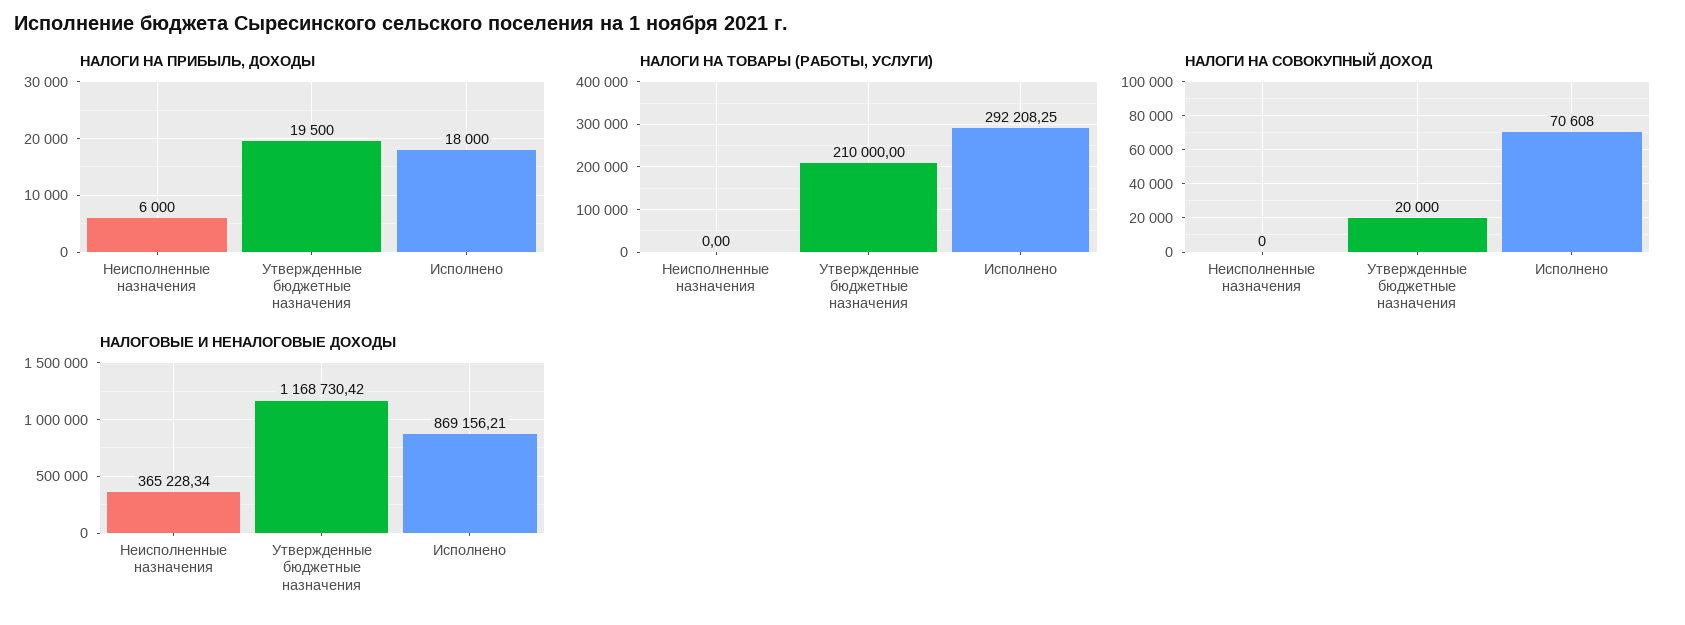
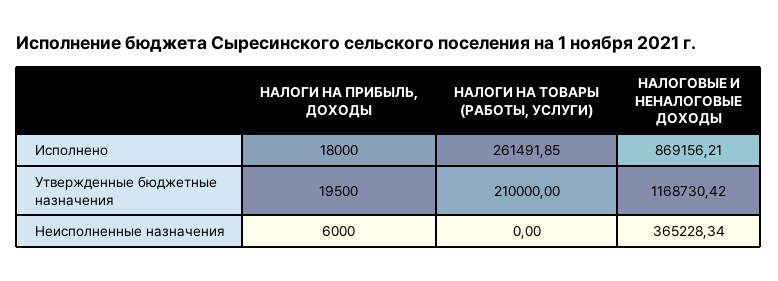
  {
    "НАЛОГИ НА ПРИБЫЛЬ, ДОХОДЫ": {
      "Неисполненные назначения": 6000,
      "Утвержденные бюджетные назначения": 19500,
      "Исполнено": 18000
    },
    "НАЛОГИ НА ТОВАРЫ (РАБОТЫ, УСЛУГИ)": {
      "Неисполненные назначения": 0,
      "Утвержденные бюджетные назначения": 210000,
-     "Исполнено": 292208.25
+     "Исполнено": 261491.85
    },
-   "НАЛОГИ НА СОВОКУПНЫЙ ДОХОД": {
-     "Неисполненные назначения": 0,
-     "Утвержденные бюджетные назначения": 20000,
-     "Исполнено": 70608
-   },
    "НАЛОГОВЫЕ И НЕНАЛОГОВЫЕ ДОХОДЫ": {
      "Неисполненные назначения": 365228.34,
      "Утвержденные бюджетные назначения": 1168730.42,
      "Исполнено": 869156.21
    }
  }

